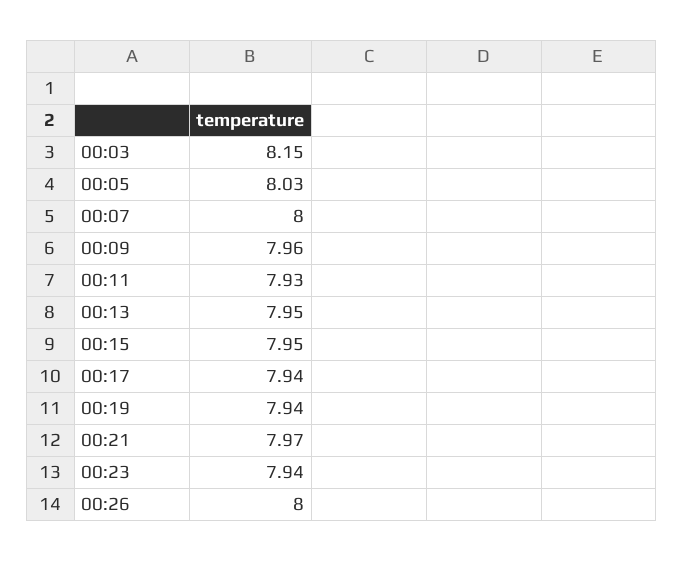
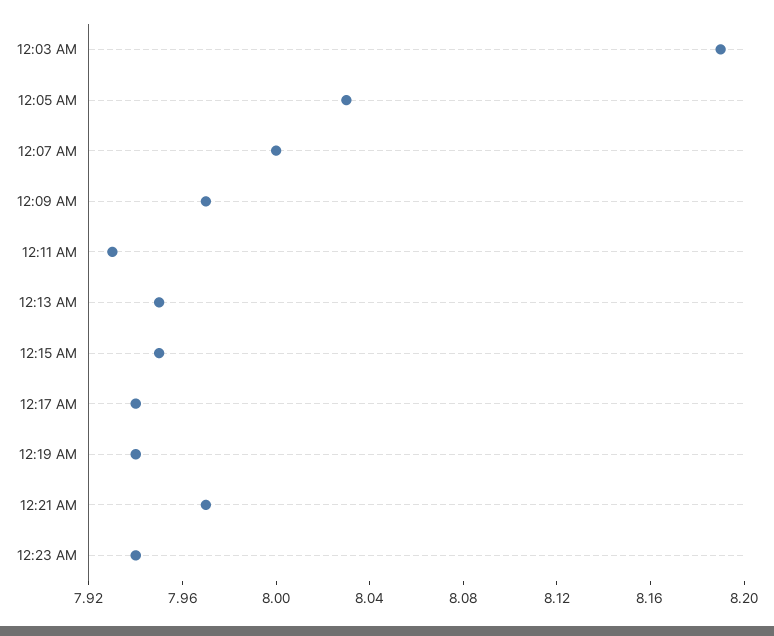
  {
-   "00:03": 8.15,
+   "00:03": 8.19,
    "00:05": 8.03,
    "00:07": 8,
-   "00:09": 7.96,
+   "00:09": 7.97,
    "00:11": 7.93,
    "00:13": 7.95,
    "00:15": 7.95,
    "00:17": 7.94,
    "00:19": 7.94,
    "00:21": 7.97,
-   "00:23": 7.94,
+   "00:23": 7.94
-   "00:26": 8
  }

